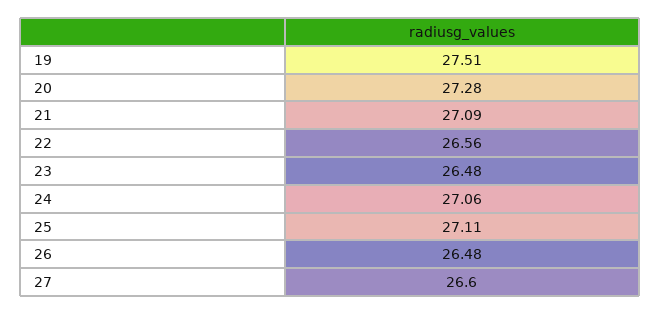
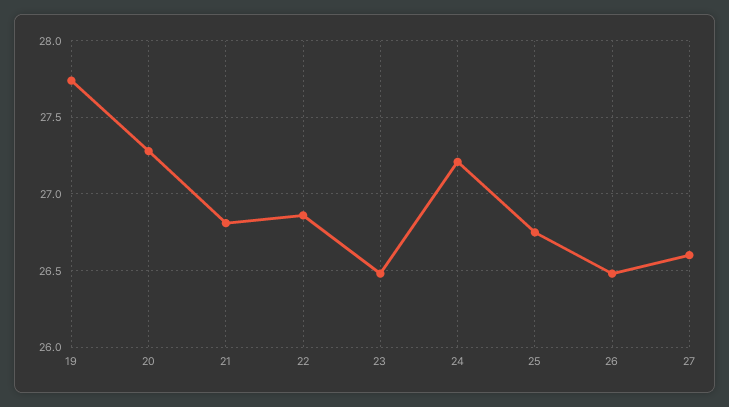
  {
-   "19": 27.51,
+   "19": 27.75,
    "20": 27.28,
-   "21": 27.09,
+   "21": 26.8,
-   "22": 26.56,
+   "22": 26.85,
    "23": 26.48,
-   "24": 27.06,
+   "24": 27.2,
-   "25": 27.11,
+   "25": 26.75,
    "26": 26.48,
    "27": 26.6
  }

